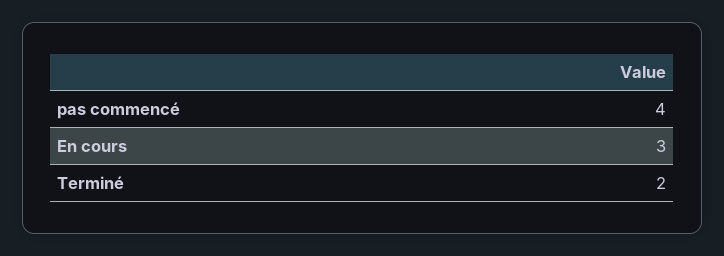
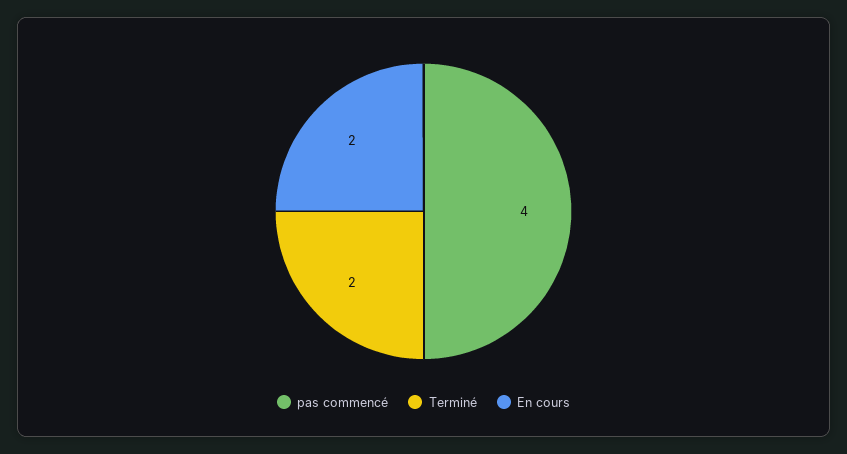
  {
    "pas commencé": 4,
-   "En cours": 3,
+   "En cours": 2,
    "Terminé": 2
  }

